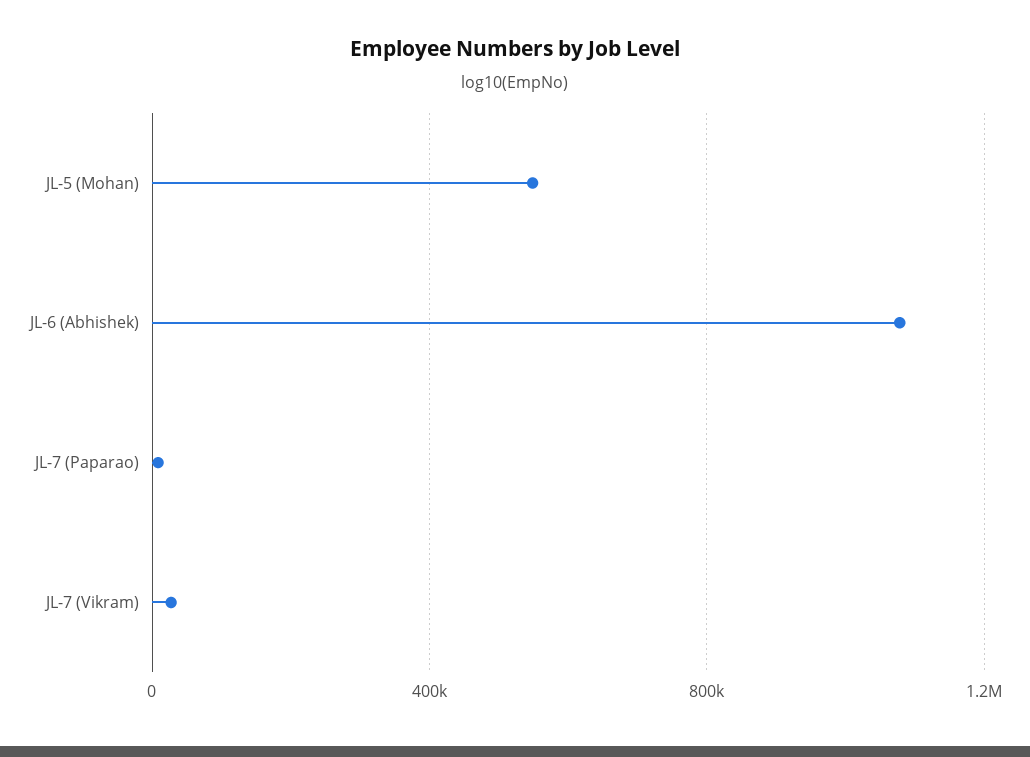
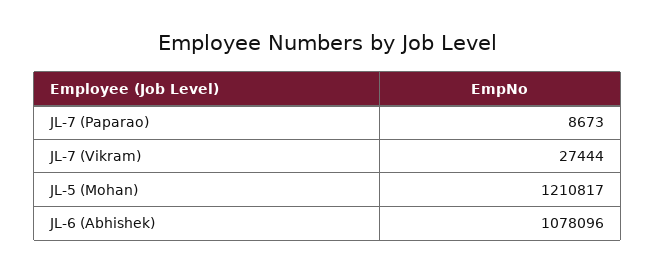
  {
-   "JL-5 (Mohan)": 550000,
+   "JL-5 (Mohan)": 1210817,
    "JL-6 (Abhishek)": 1078096,
    "JL-7 (Paparao)": 8673,
    "JL-7 (Vikram)": 27444
  }

